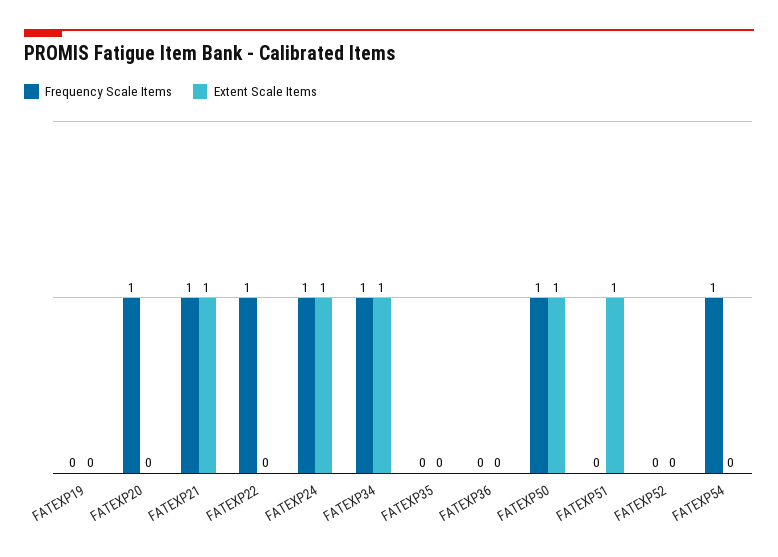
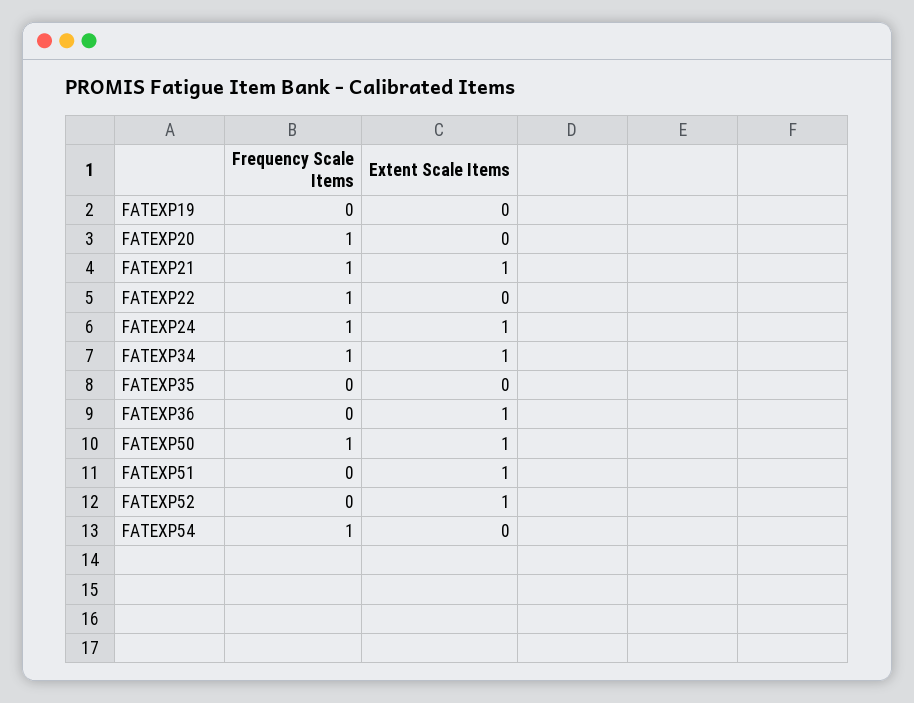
  {
    "Frequency Scale Items": {
      "FATEXP19": 0,
      "FATEXP20": 1,
      "FATEXP21": 1,
      "FATEXP22": 1,
      "FATEXP24": 1,
      "FATEXP34": 1,
      "FATEXP35": 0,
      "FATEXP36": 0,
      "FATEXP50": 1,
      "FATEXP51": 0,
      "FATEXP52": 0,
      "FATEXP54": 1
    },
    "Extent Scale Items": {
      "FATEXP19": 0,
      "FATEXP20": 0,
      "FATEXP21": 1,
      "FATEXP22": 0,
      "FATEXP24": 1,
      "FATEXP34": 1,
      "FATEXP35": 0,
-     "FATEXP36": 0,
+     "FATEXP36": 1,
      "FATEXP50": 1,
      "FATEXP51": 1,
-     "FATEXP52": 0,
+     "FATEXP52": 1,
      "FATEXP54": 0
    }
  }

